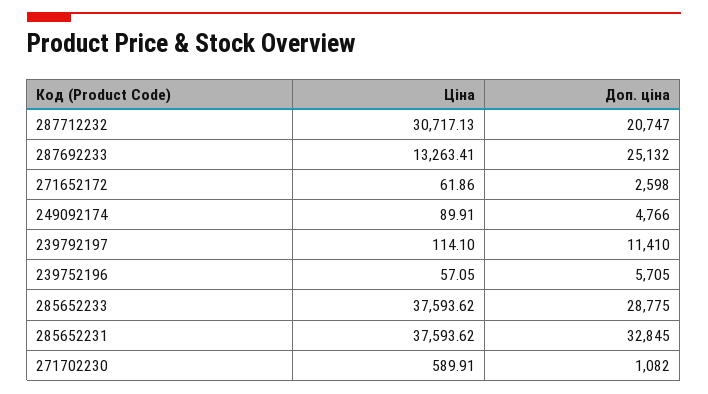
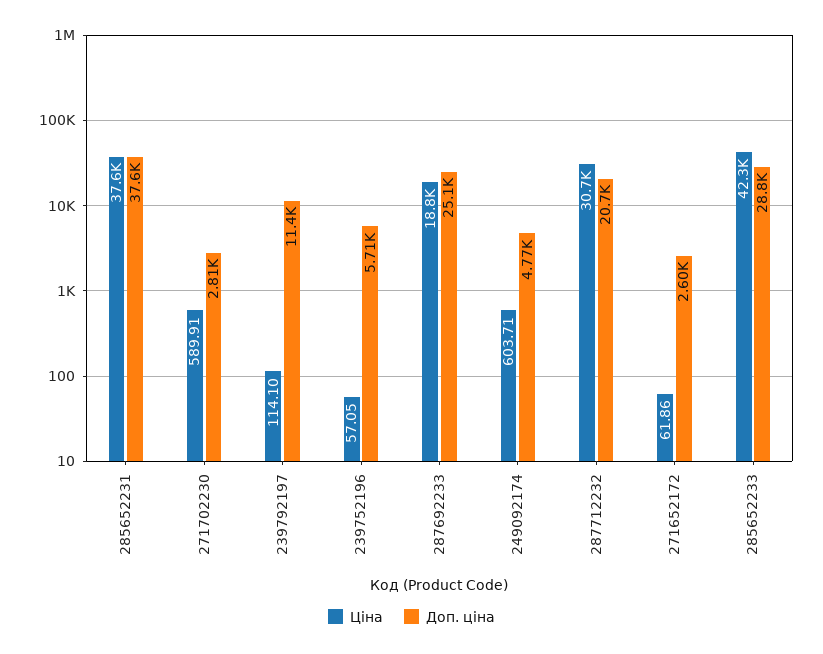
  {
    "Ціна": {
      "287712232": 30717.13,
-     "287692233": 13263.41,
+     "287692233": 18800,
      "271652172": 61.86,
-     "249092174": 89.91,
+     "249092174": 603.71,
      "239792197": 114.1,
      "239752196": 57.05,
-     "285652233": 37593.62,
+     "285652233": 42300,
      "285652231": 37593.62,
      "271702230": 589.91
    },
    "Доп. ціна": {
      "287712232": 20747,
      "287692233": 25132,
      "271652172": 2598,
      "249092174": 4766,
      "239792197": 11410,
      "239752196": 5705,
      "285652233": 28775,
-     "285652231": 32845,
+     "285652231": 37600,
-     "271702230": 1082
+     "271702230": 2810
    }
  }

